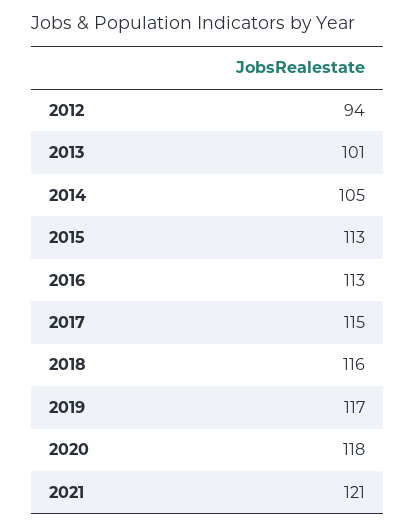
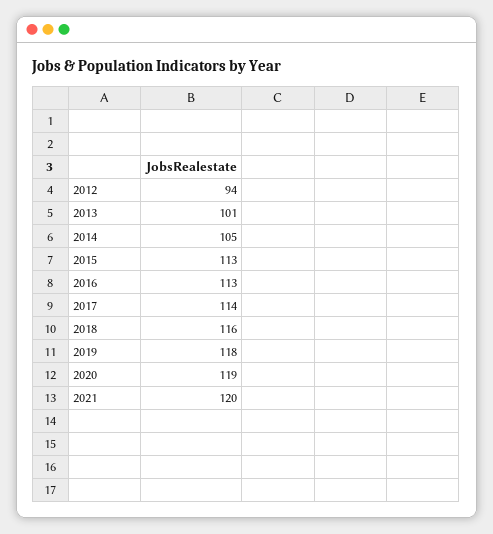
  {
    "2012": 94,
    "2013": 101,
    "2014": 105,
    "2015": 113,
    "2016": 113,
-   "2017": 115,
+   "2017": 114,
    "2018": 116,
-   "2019": 117,
+   "2019": 118,
-   "2020": 118,
+   "2020": 119,
-   "2021": 121
+   "2021": 120
  }

